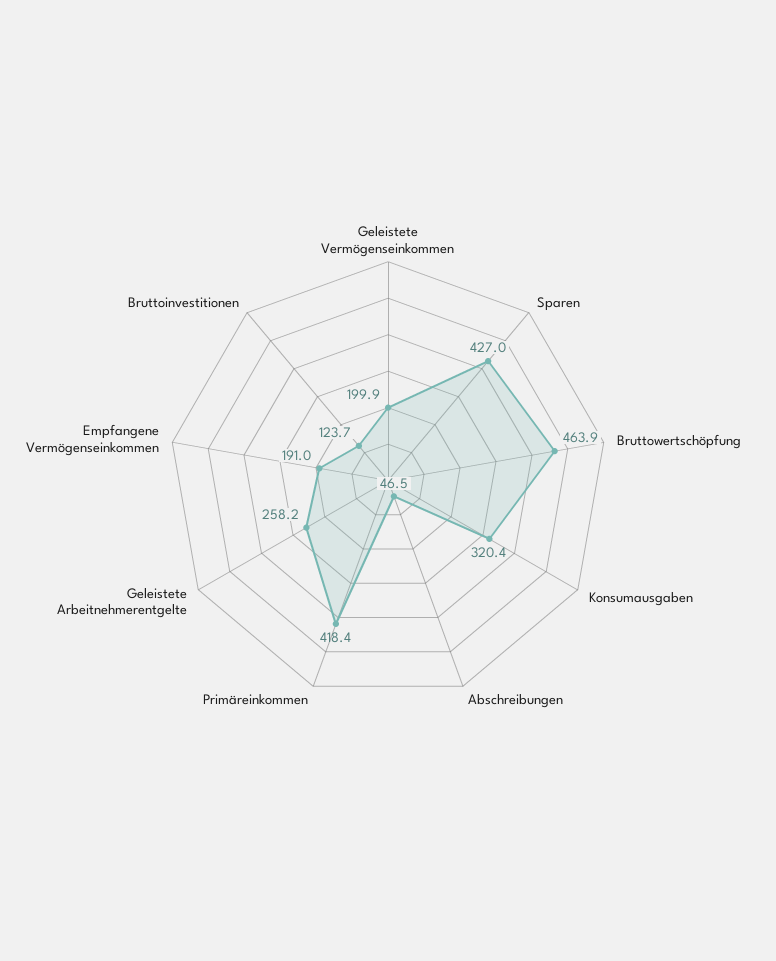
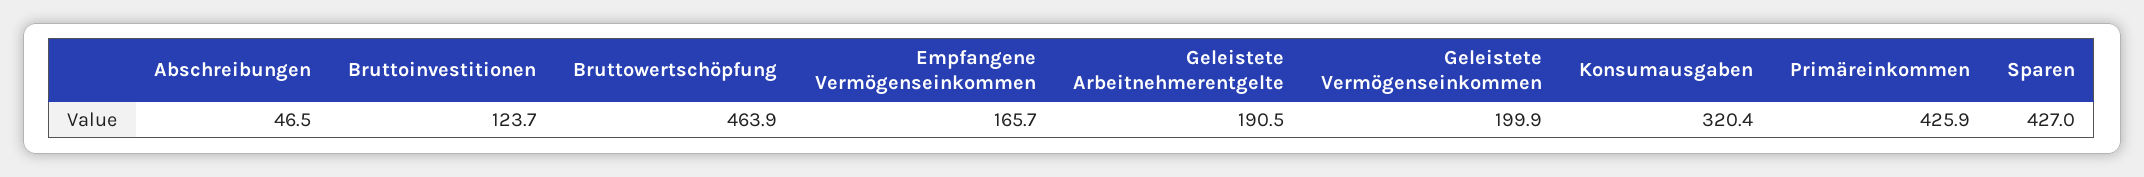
  {
    "Geleistete Vermögenseinkommen": 199.9,
    "Sparen": 427,
    "Bruttowertschöpfung": 463.9,
    "Konsumausgaben": 320.4,
    "Abschreibungen": 46.5,
-   "Primäreinkommen": 418.4,
+   "Primäreinkommen": 425.9,
-   "Geleistete Arbeitnehmerentgelte": 258.2,
+   "Geleistete Arbeitnehmerentgelte": 190.5,
-   "Empfangene Vermögenseinkommen": 191,
+   "Empfangene Vermögenseinkommen": 165.7,
    "Bruttoinvestitionen": 123.7
  }

